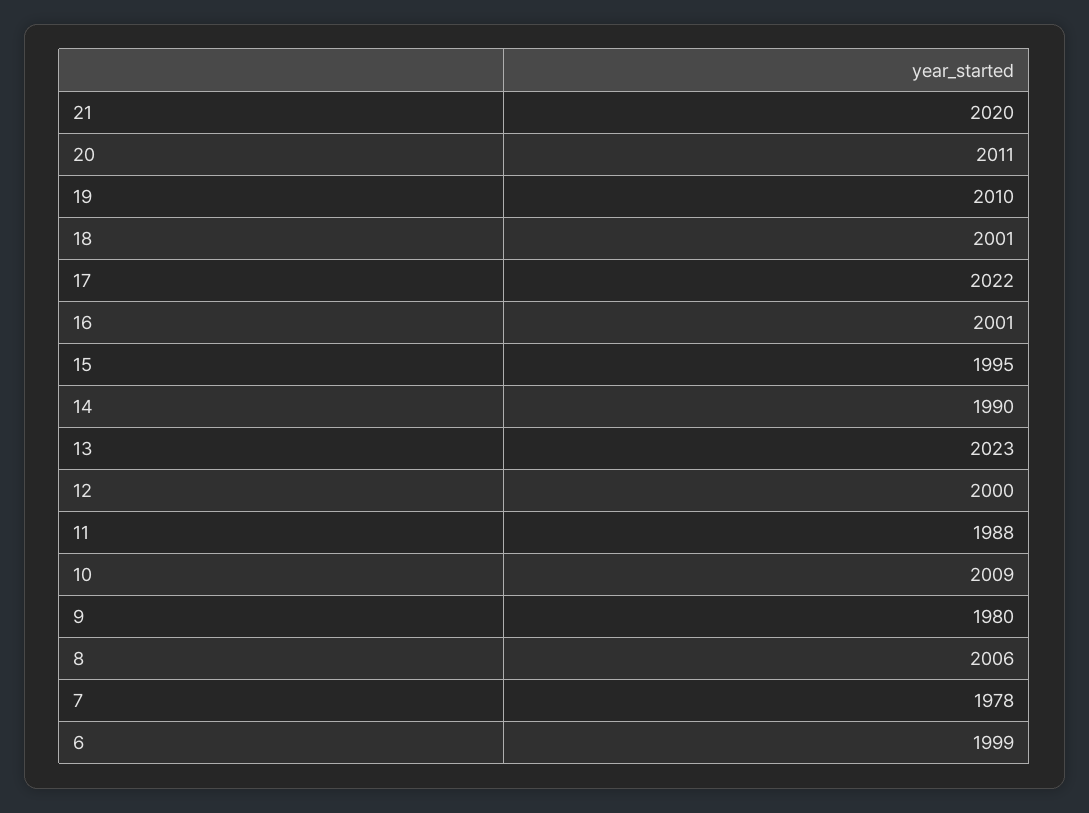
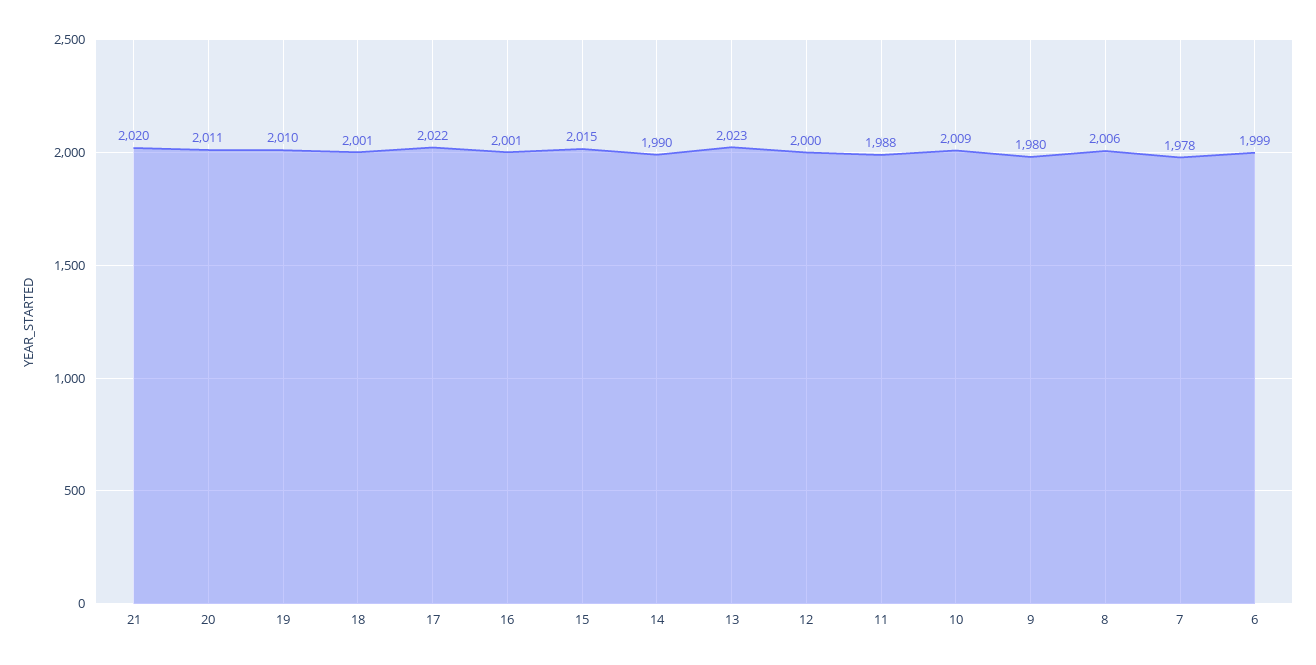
  {
    "21": 2020,
    "20": 2011,
    "19": 2010,
    "18": 2001,
    "17": 2022,
    "16": 2001,
-   "15": 1995,
+   "15": 2015,
    "14": 1990,
    "13": 2023,
    "12": 2000,
    "11": 1988,
    "10": 2009,
    "9": 1980,
    "8": 2006,
    "7": 1978,
    "6": 1999
  }

